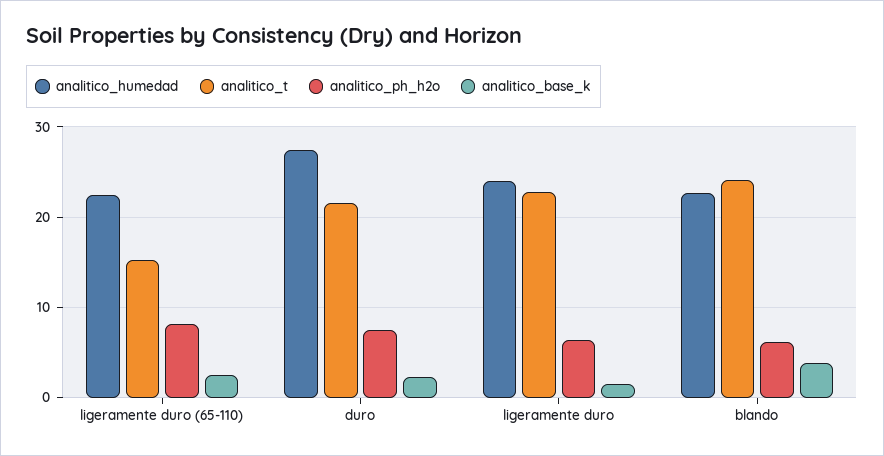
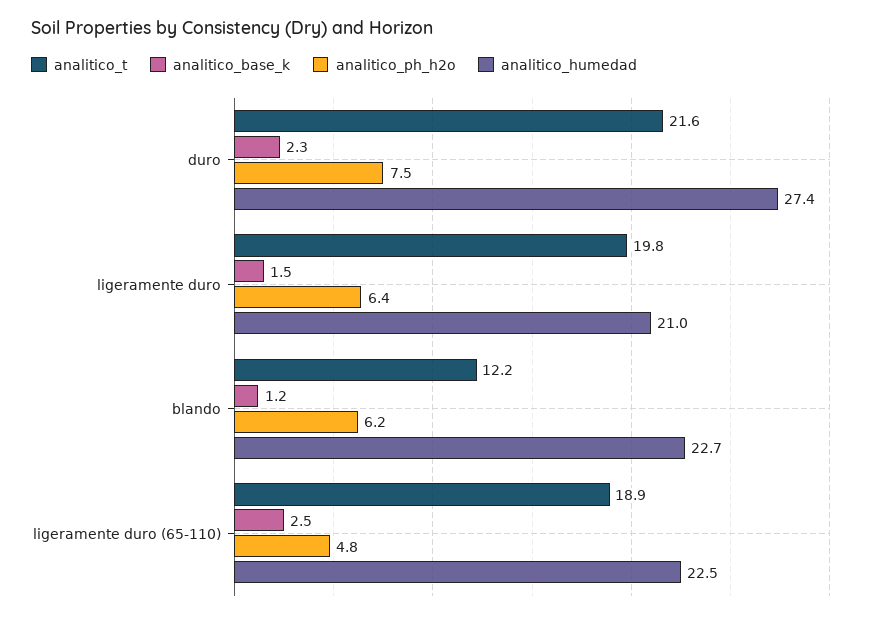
  {
    "analitico_humedad": {
      "ligeramente duro (65-110)": 22.5,
      "duro": 27.4,
-     "ligeramente duro": 24,
+     "ligeramente duro": 21,
      "blando": 22.7
    },
    "analitico_t": {
-     "ligeramente duro (65-110)": 15,
+     "ligeramente duro (65-110)": 18.9,
      "duro": 21.6,
-     "ligeramente duro": 23,
+     "ligeramente duro": 19.8,
-     "blando": 24
+     "blando": 12.2
    },
    "analitico_ph_h2o": {
-     "ligeramente duro (65-110)": 8,
+     "ligeramente duro (65-110)": 4.8,
      "duro": 7.5,
      "ligeramente duro": 6.4,
      "blando": 6.2
    },
    "analitico_base_k": {
      "ligeramente duro (65-110)": 2.5,
      "duro": 2.3,
      "ligeramente duro": 1.5,
-     "blando": 4
+     "blando": 1.2
    }
  }

